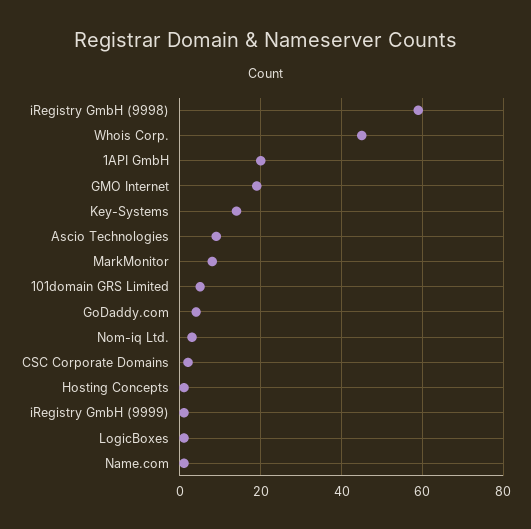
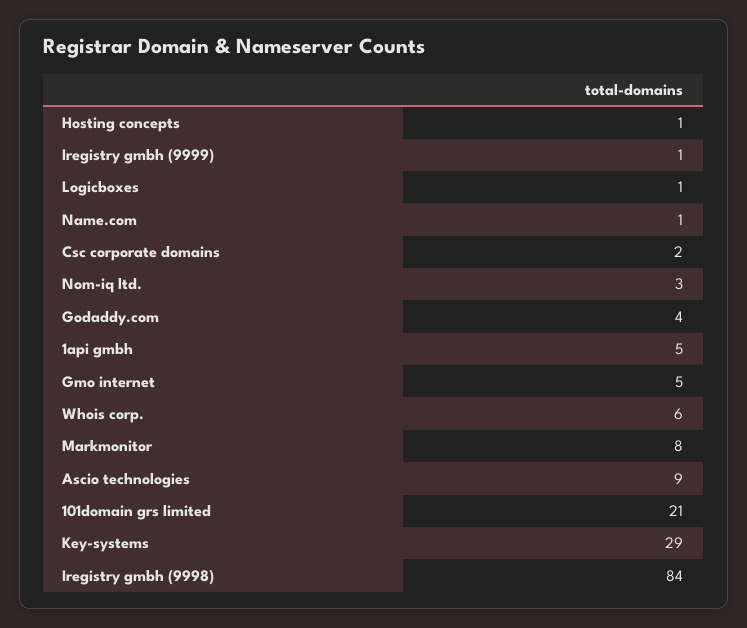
  {
-   "iRegistry GmbH (9998)": 60,
+   "iRegistry GmbH (9998)": 84,
-   "Whois Corp.": 45,
+   "Whois Corp.": 6,
-   "1API GmbH": 20,
+   "1API GmbH": 5,
-   "GMO Internet": 20,
+   "GMO Internet": 5,
-   "Key-Systems": 15,
+   "Key-Systems": 29,
    "Ascio Technologies": 9,
    "MarkMonitor": 8,
-   "101domain GRS Limited": 5,
+   "101domain GRS Limited": 21,
    "GoDaddy.com": 4,
    "Nom-iq Ltd.": 3,
    "CSC Corporate Domains": 2,
    "Hosting Concepts": 1,
    "iRegistry GmbH (9999)": 1,
    "LogicBoxes": 1,
    "Name.com": 1
  }

